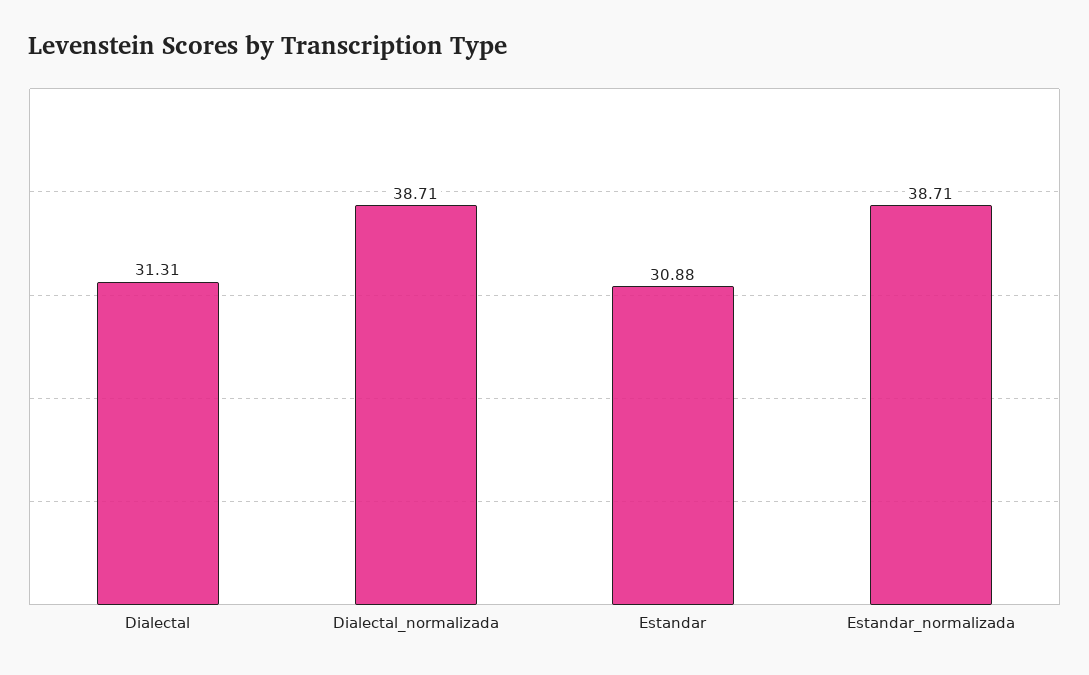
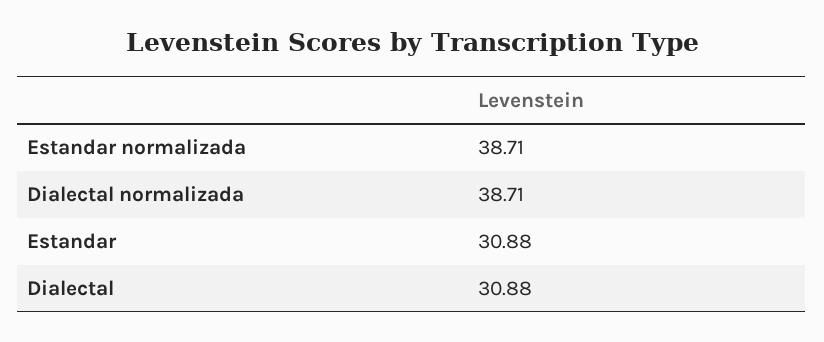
  {
-   "Dialectal": 31.31,
+   "Dialectal": 30.88,
    "Dialectal_normalizada": 38.71,
    "Estandar": 30.88,
    "Estandar_normalizada": 38.71
  }

